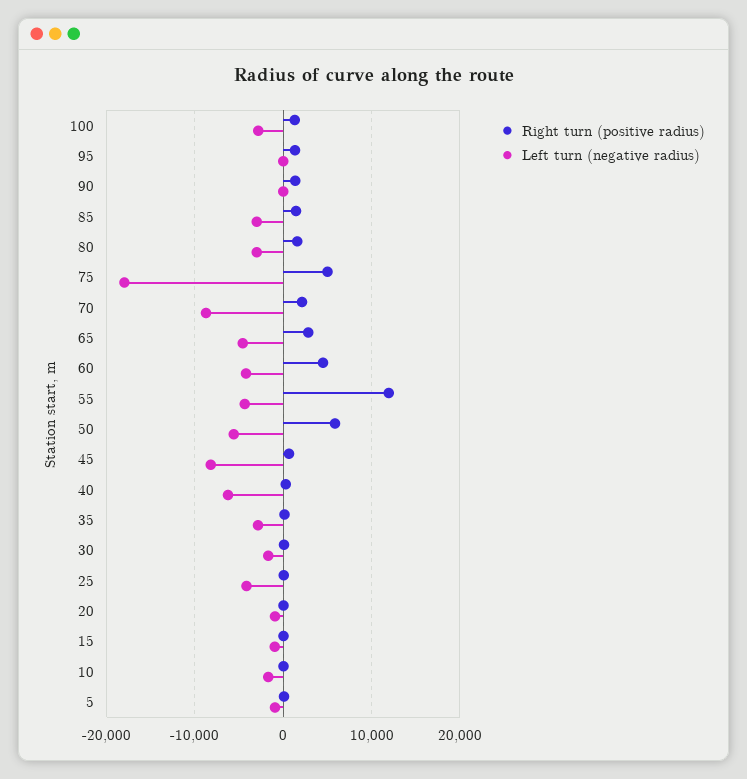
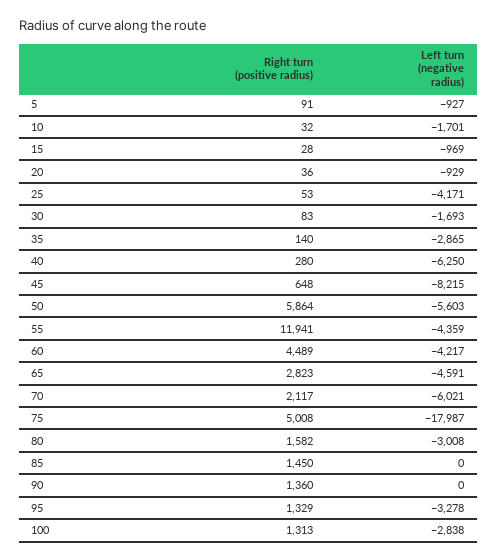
  {
    "Right turn (positive radius)": {
      "100": 1313,
      "95": 1329,
      "90": 1360,
      "85": 1450,
      "80": 1582,
      "75": 5008,
      "70": 2117,
      "65": 2823,
      "60": 4489,
      "55": 11941,
      "50": 5864,
      "45": 648,
      "40": 280,
      "35": 140,
      "30": 83,
      "25": 53,
      "20": 36,
      "15": 28,
      "10": 32,
      "5": 91
    },
    "Left turn (negative radius)": {
      "100": -2838,
-     "95": 0,
+     "95": -3278,
      "90": 0,
-     "85": -3000,
+     "85": 0,
      "80": -3008,
      "75": -17987,
-     "70": -9000,
+     "70": -6021,
      "65": -4591,
      "60": -4217,
      "55": -4359,
      "50": -5603,
      "45": -8215,
      "40": -6250,
      "35": -2865,
      "30": -1693,
      "25": -4171,
      "20": -929,
      "15": -969,
      "10": -1701,
      "5": -927
    }
  }

